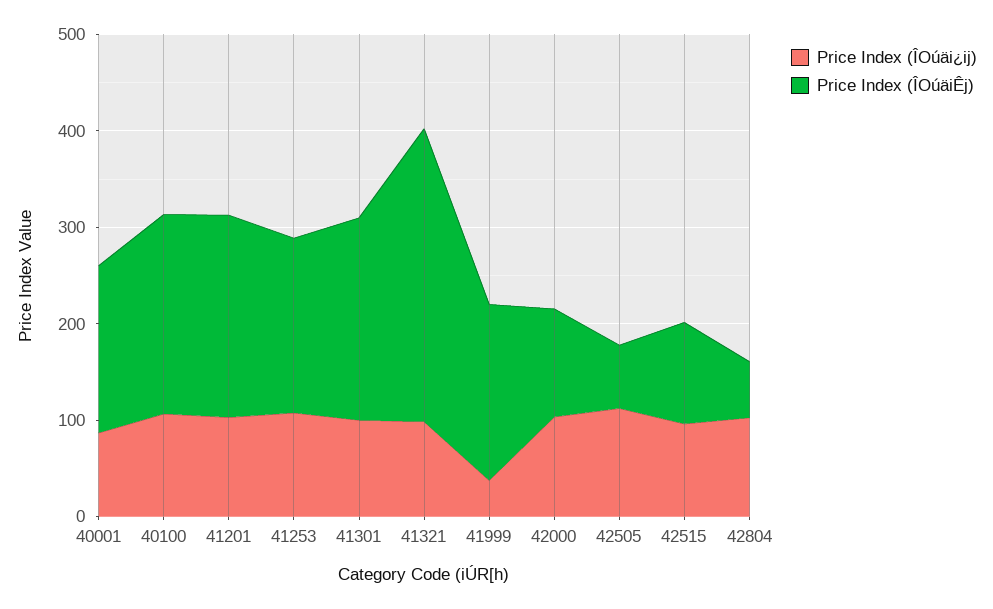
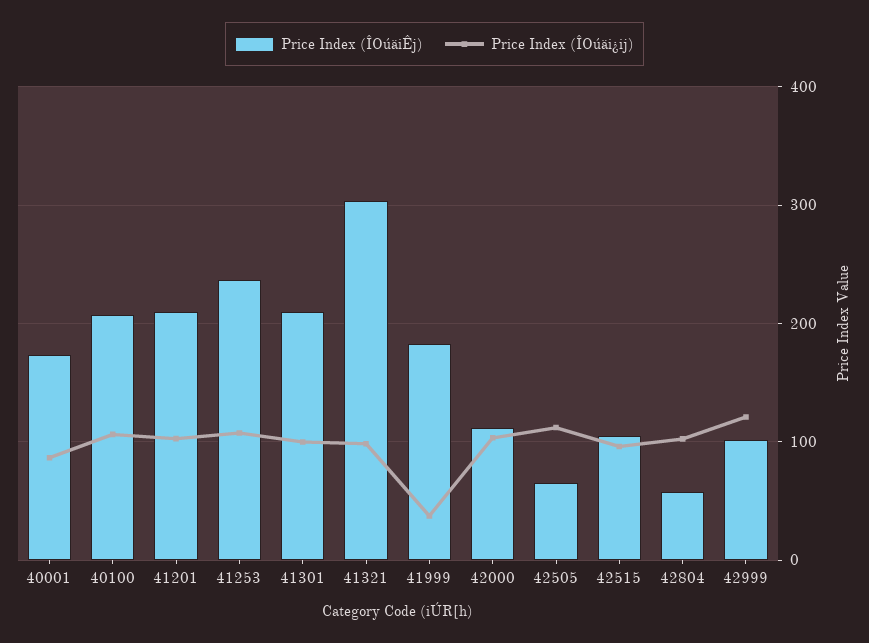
  {
    "Price Index (ÎOúäi¿ij)": {
      "40001": 90,
      "40100": 110,
      "41201": 100,
      "41253": 110,
      "41301": 100,
      "41321": 100,
      "41999": 40,
      "42000": 100,
      "42505": 110,
      "42515": 100,
-     "42804": 100
+     "42804": 100,
+     "42999": 120
    },
    "Price Index (ÎOúäiÊj)": {
      "40001": 170,
      "40100": 210,
      "41201": 210,
-     "41253": 180,
+     "41253": 240,
      "41301": 210,
      "41321": 300,
      "41999": 180,
      "42000": 110,
      "42505": 70,
      "42515": 110,
-     "42804": 60
+     "42804": 60,
+     "42999": 100
    }
  }

